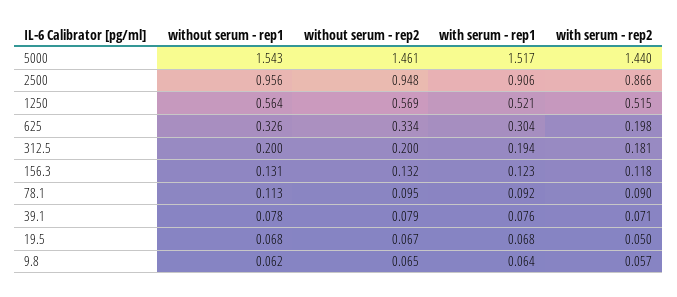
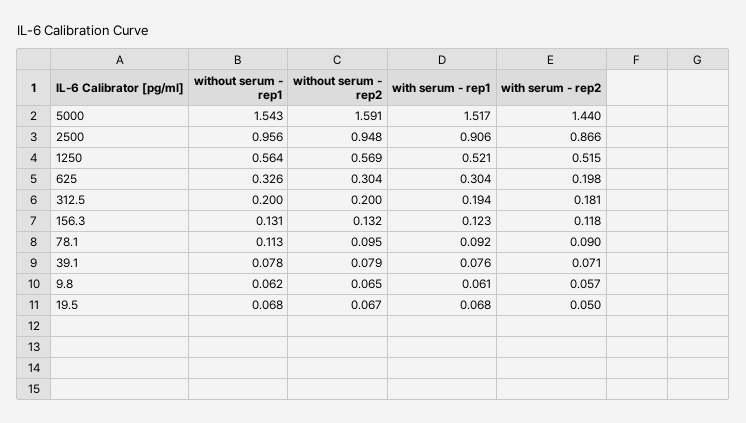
  {
    "without serum - rep1": {
      "5000": 1.543,
      "2500": 0.956,
      "1250": 0.564,
      "625": 0.326,
      "312.5": 0.2,
      "156.3": 0.131,
      "78.1": 0.113,
      "39.1": 0.078,
      "19.5": 0.068,
      "9.8": 0.062
    },
    "without serum - rep2": {
-     "5000": 1.461,
+     "5000": 1.591,
      "2500": 0.948,
      "1250": 0.569,
-     "625": 0.334,
+     "625": 0.304,
      "312.5": 0.2,
      "156.3": 0.132,
      "78.1": 0.095,
      "39.1": 0.079,
      "19.5": 0.067,
      "9.8": 0.065
    },
    "with serum - rep1": {
      "5000": 1.517,
      "2500": 0.906,
      "1250": 0.521,
      "625": 0.304,
      "312.5": 0.194,
      "156.3": 0.123,
      "78.1": 0.092,
      "39.1": 0.076,
      "19.5": 0.068,
-     "9.8": 0.064
+     "9.8": 0.061
    },
    "with serum - rep2": {
      "5000": 1.44,
      "2500": 0.866,
      "1250": 0.515,
      "625": 0.198,
      "312.5": 0.181,
      "156.3": 0.118,
      "78.1": 0.09,
      "39.1": 0.071,
      "19.5": 0.05,
      "9.8": 0.057
    }
  }

